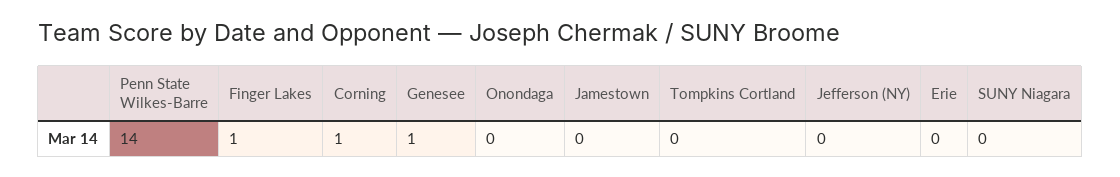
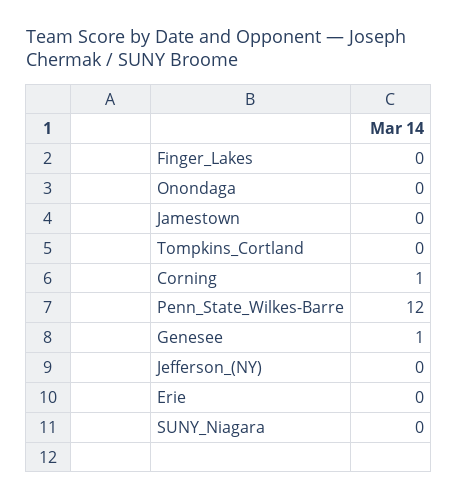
  {
-   "Penn State Wilkes-Barre": 14,
+   "Penn State Wilkes-Barre": 12,
-   "Finger Lakes": 1,
+   "Finger Lakes": 0,
    "Corning": 1,
    "Genesee": 1,
    "Onondaga": 0,
    "Jamestown": 0,
    "Tompkins Cortland": 0,
    "Jefferson (NY)": 0,
    "Erie": 0,
    "SUNY Niagara": 0
  }

